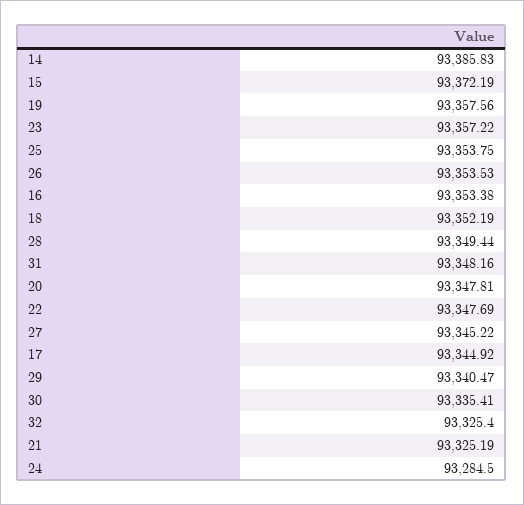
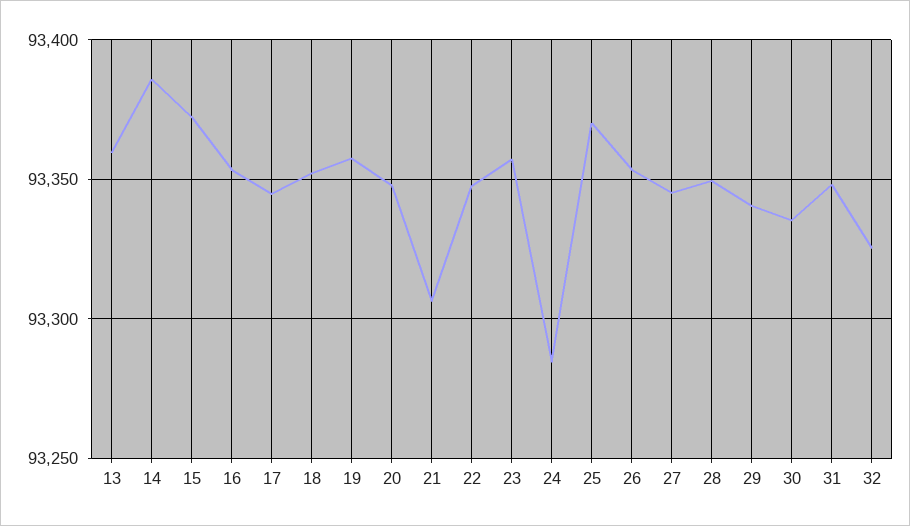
  {
    "14": 93385.83,
    "15": 93372.19,
    "19": 93357.56,
    "23": 93357.22,
-   "25": 93353.75,
+   "25": 93370,
    "26": 93353.53,
    "16": 93353.38,
    "18": 93352.19,
    "28": 93349.44,
    "31": 93348.16,
    "20": 93347.81,
    "22": 93347.69,
    "27": 93345.22,
    "17": 93344.92,
    "29": 93340.47,
    "30": 93335.41,
    "32": 93325.4,
-   "21": 93325.19,
+   "21": 93305,
-   "24": 93284.5
+   "24": 93284.5,
+   "13": 93360
  }

